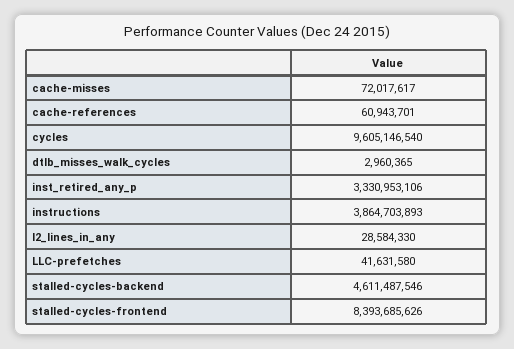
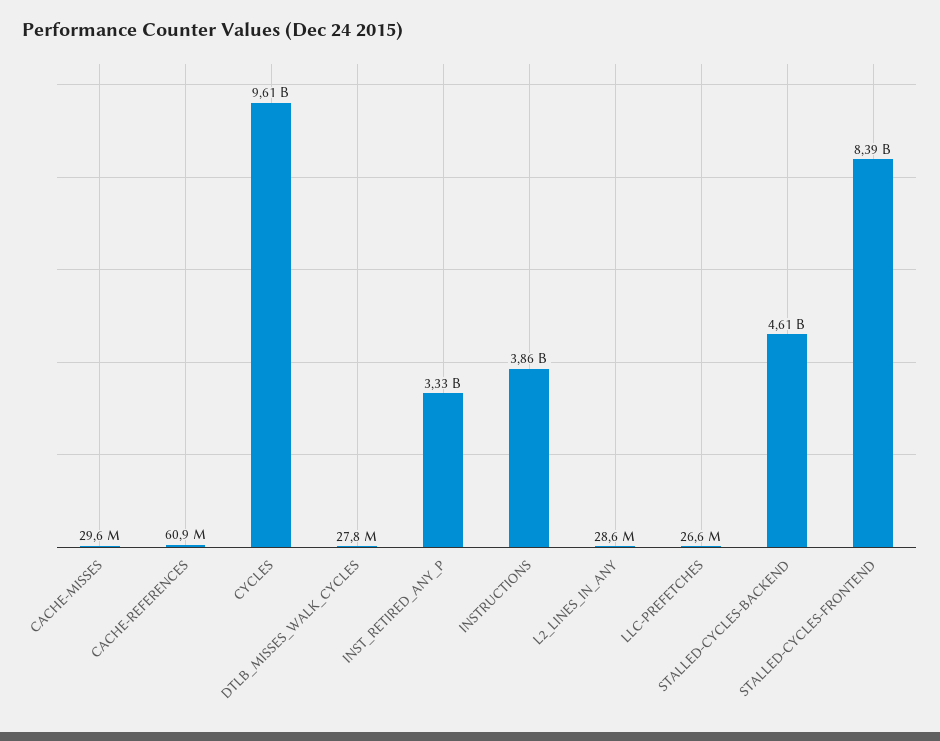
  {
-   "cache-misses": 72017617,
+   "cache-misses": 29600000,
    "cache-references": 60943701,
    "cycles": 9605146540,
-   "dtlb_misses_walk_cycles": 2960365,
+   "dtlb_misses_walk_cycles": 27800000,
    "inst_retired_any_p": 3330953106,
    "instructions": 3864703893,
    "l2_lines_in_any": 28584330,
-   "LLC-prefetches": 41631580,
+   "LLC-prefetches": 26600000,
    "stalled-cycles-backend": 4611487546,
    "stalled-cycles-frontend": 8393685626
  }

